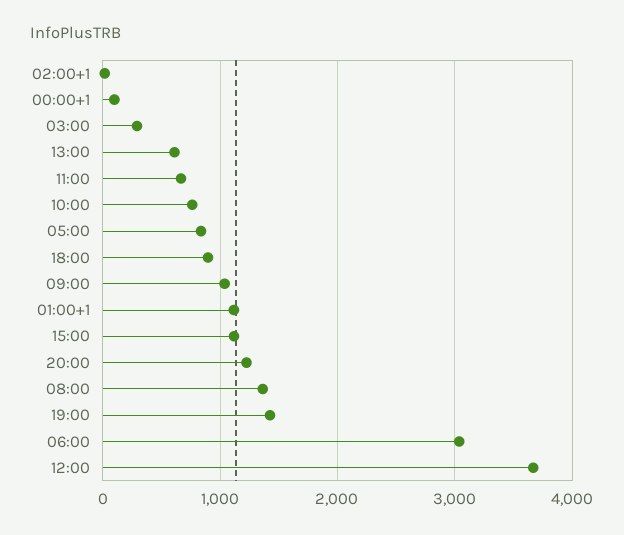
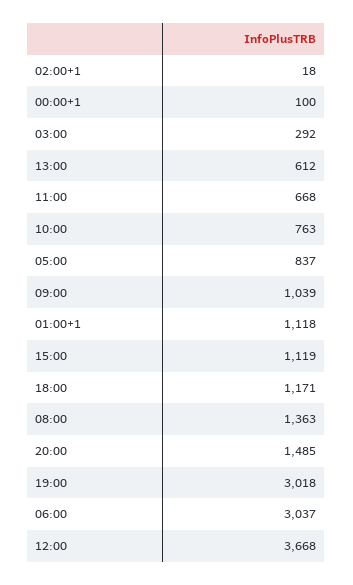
  {
    "02:00+1": 18,
    "00:00+1": 100,
    "03:00": 292,
    "13:00": 612,
    "11:00": 668,
    "10:00": 763,
    "05:00": 837,
-   "18:00": 900,
+   "18:00": 1171,
    "09:00": 1039,
    "01:00+1": 1118,
    "15:00": 1119,
-   "20:00": 1200,
+   "20:00": 1485,
    "08:00": 1363,
-   "19:00": 1400,
+   "19:00": 3018,
    "06:00": 3037,
    "12:00": 3668
  }

